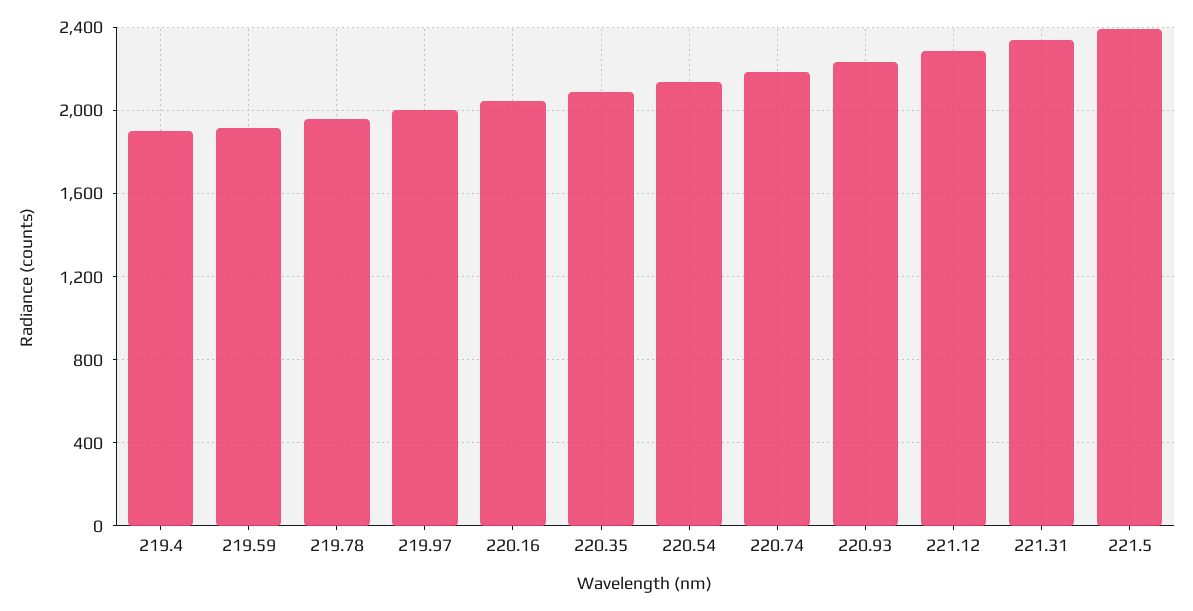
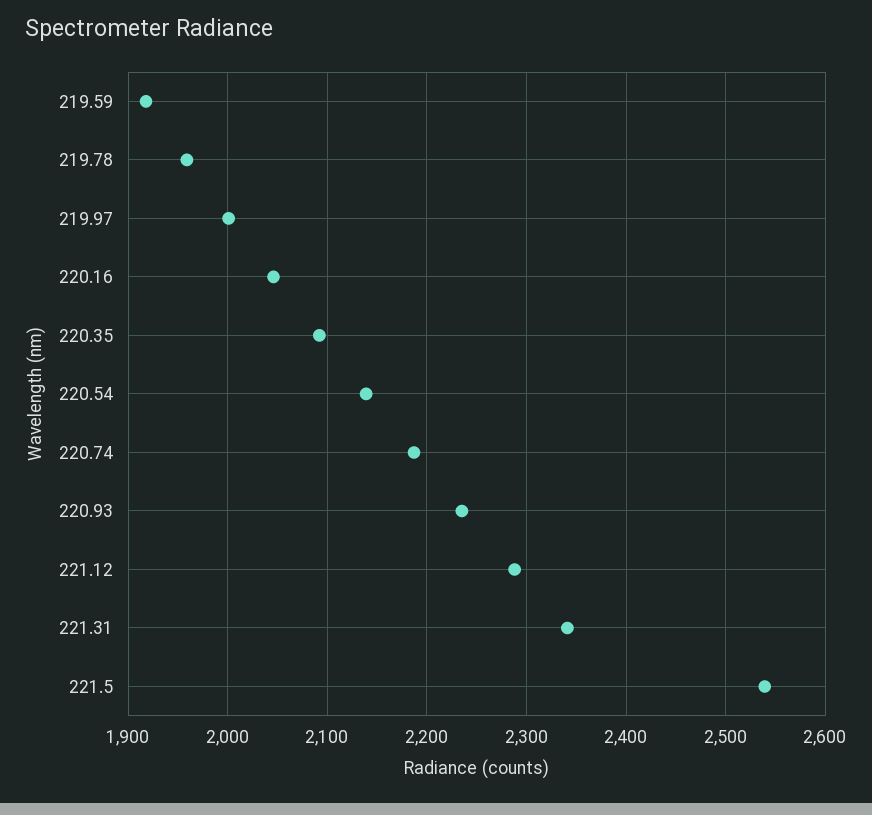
  {
-   "219.4": 1900,
    "219.59": 1920,
    "219.78": 1960,
    "219.97": 2000,
    "220.16": 2050,
    "220.35": 2090,
    "220.54": 2140,
    "220.74": 2190,
    "220.93": 2240,
    "221.12": 2290,
    "221.31": 2340,
-   "221.5": 2400
+   "221.5": 2540
  }

